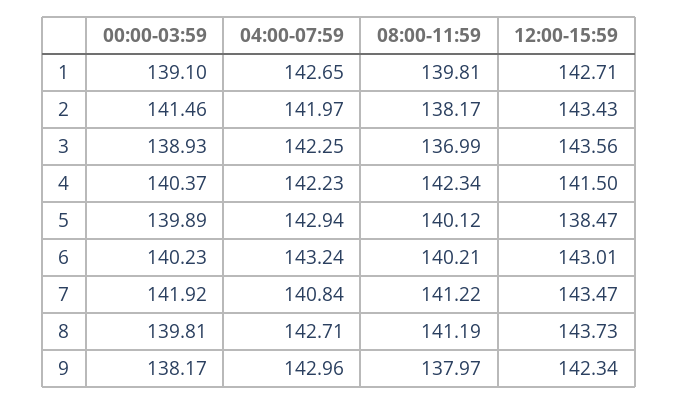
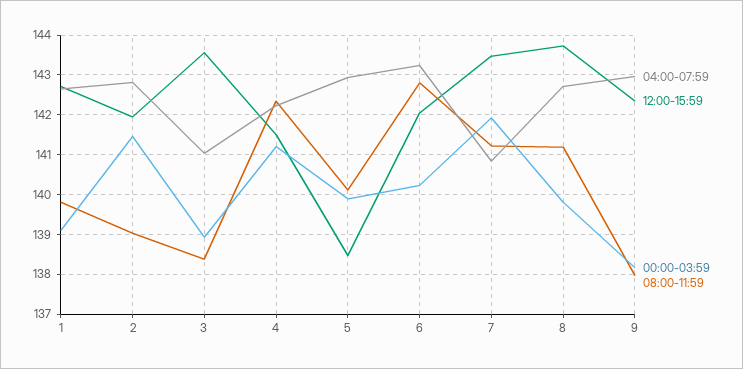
  {
    "00:00-03:59": {
      "1": 139.1,
      "2": 141.46,
      "3": 138.93,
-     "4": 140.37,
+     "4": 141.2,
      "5": 139.89,
      "6": 140.23,
      "7": 141.92,
      "8": 139.81,
      "9": 138.17
    },
    "04:00-07:59": {
      "1": 142.65,
-     "2": 141.97,
+     "2": 142.8,
-     "3": 142.25,
+     "3": 141,
      "4": 142.23,
      "5": 142.94,
      "6": 143.24,
      "7": 140.84,
      "8": 142.71,
      "9": 142.96
    },
    "08:00-11:59": {
      "1": 139.81,
-     "2": 138.17,
+     "2": 139,
-     "3": 136.99,
+     "3": 138.4,
      "4": 142.34,
      "5": 140.12,
-     "6": 140.21,
+     "6": 142.8,
      "7": 141.22,
      "8": 141.19,
      "9": 137.97
    },
    "12:00-15:59": {
      "1": 142.71,
-     "2": 143.43,
+     "2": 142,
      "3": 143.56,
      "4": 141.5,
      "5": 138.47,
-     "6": 143.01,
+     "6": 142,
      "7": 143.47,
      "8": 143.73,
      "9": 142.34
    }
  }

